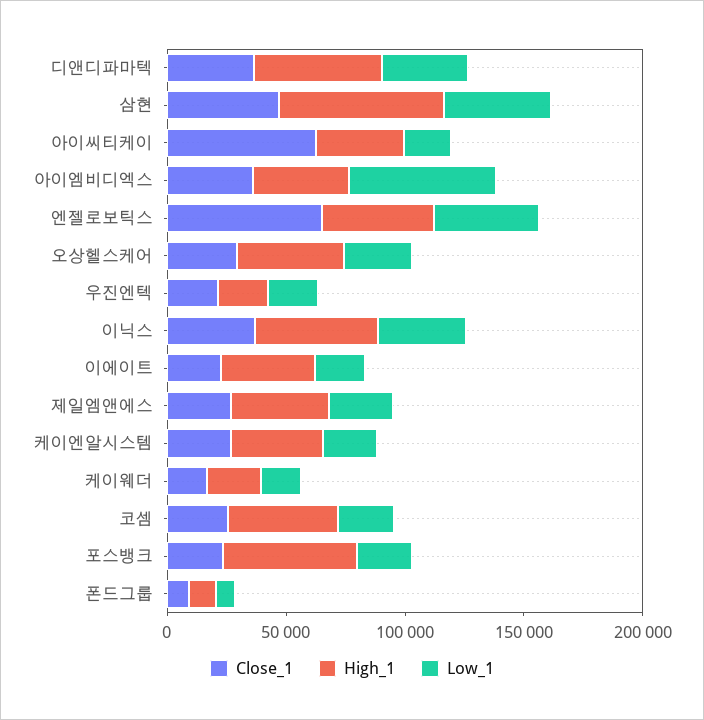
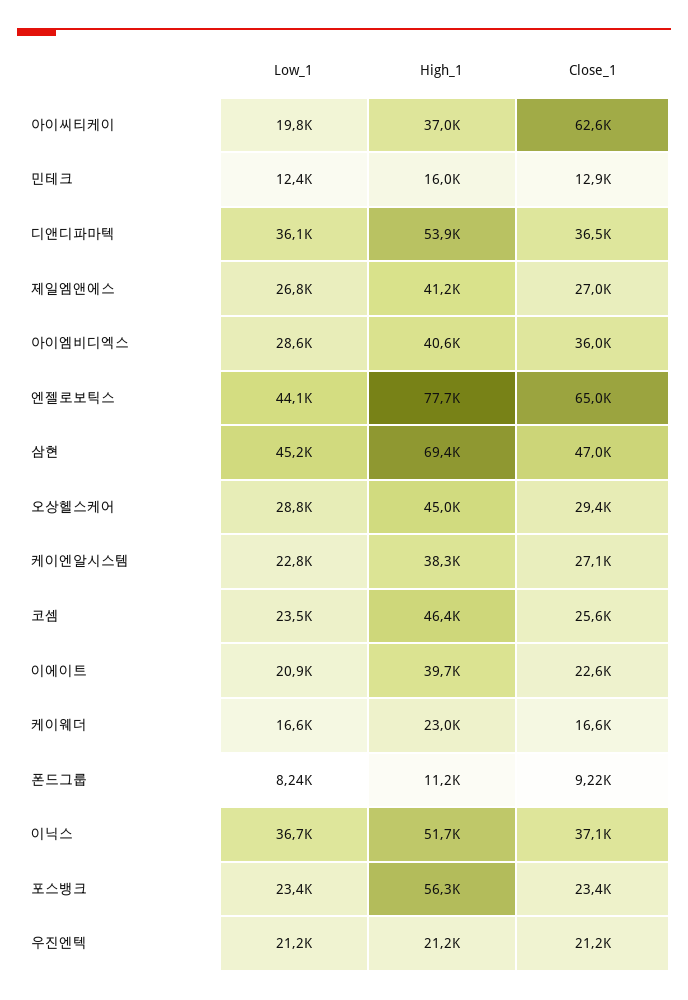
  {
    "Close_1": {
      "디앤디파마텍": 36500,
      "삼현": 47000,
      "아이씨티케이": 62600,
      "아이엠비디엑스": 36000,
      "엔젤로보틱스": 65000,
      "오상헬스케어": 29400,
      "우진엔텍": 21200,
      "이닉스": 37100,
      "이에이트": 22600,
      "제일엠앤에스": 27000,
      "케이엔알시스템": 27100,
      "케이웨더": 16600,
      "코셈": 25600,
      "포스뱅크": 23400,
-     "폰드그룹": 9220
+     "폰드그룹": 9220,
+     "민테크": 12900
    },
    "High_1": {
      "디앤디파마텍": 53900,
      "삼현": 69400,
      "아이씨티케이": 37000,
      "아이엠비디엑스": 40600,
-     "엔젤로보틱스": 50000,
+     "엔젤로보틱스": 77700,
      "오상헬스케어": 45000,
      "우진엔텍": 21200,
      "이닉스": 51700,
      "이에이트": 39700,
      "제일엠앤에스": 41200,
      "케이엔알시스템": 38300,
      "케이웨더": 23000,
      "코셈": 46400,
      "포스뱅크": 56300,
-     "폰드그룹": 11200
+     "폰드그룹": 11200,
+     "민테크": 16000
    },
    "Low_1": {
      "디앤디파마텍": 36100,
      "삼현": 45200,
      "아이씨티케이": 19800,
-     "아이엠비디엑스": 60000,
+     "아이엠비디엑스": 28600,
      "엔젤로보틱스": 44100,
      "오상헬스케어": 28800,
      "우진엔텍": 21200,
      "이닉스": 36700,
      "이에이트": 20900,
      "제일엠앤에스": 26800,
      "케이엔알시스템": 22800,
      "케이웨더": 16600,
      "코셈": 23500,
      "포스뱅크": 23400,
-     "폰드그룹": 8240
+     "폰드그룹": 8240,
+     "민테크": 12400
    }
  }

